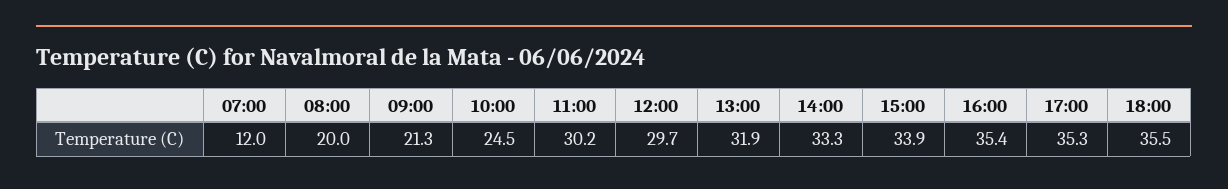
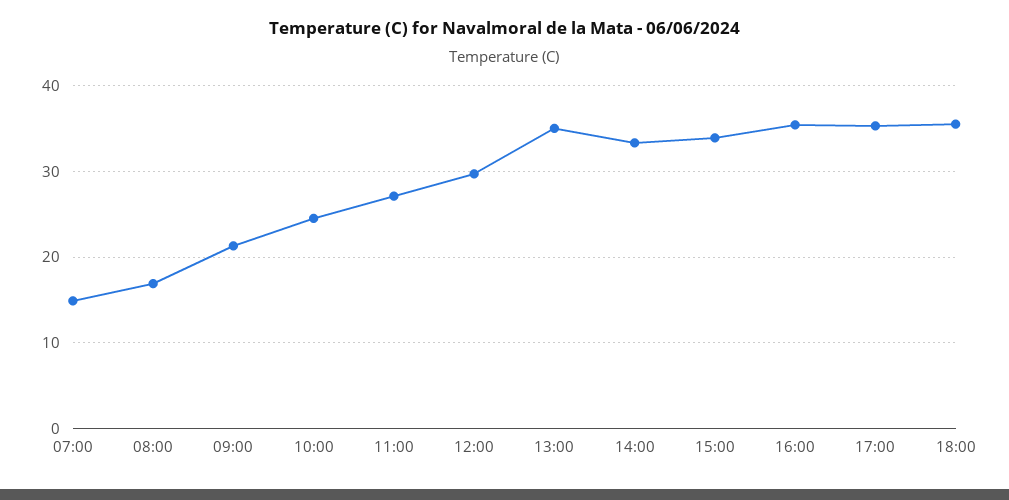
  {
-   "07:00": 12,
+   "07:00": 15,
-   "08:00": 20,
+   "08:00": 17,
    "09:00": 21.3,
    "10:00": 24.5,
-   "11:00": 30.2,
+   "11:00": 27,
    "12:00": 29.7,
-   "13:00": 31.9,
+   "13:00": 35,
    "14:00": 33.3,
    "15:00": 33.9,
    "16:00": 35.4,
    "17:00": 35.3,
    "18:00": 35.5
  }

